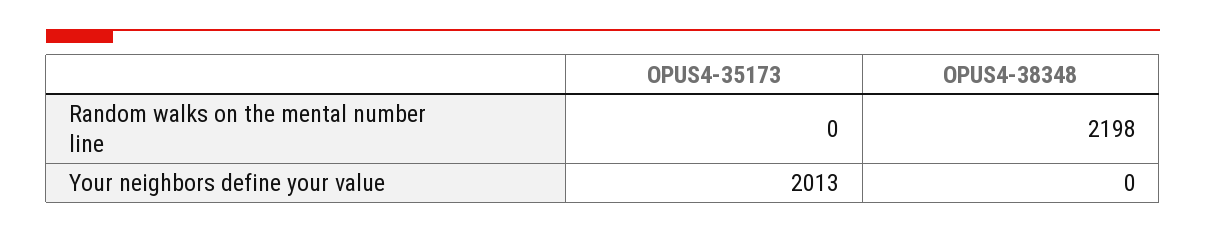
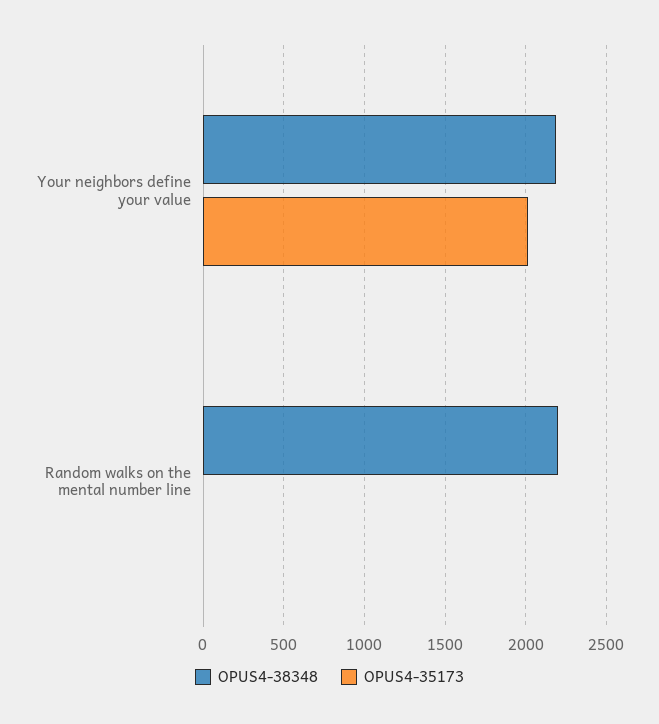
  {
    "OPUS4-35173": {
      "Random walks on the mental number line": 0,
      "Your neighbors define your value": 2013
    },
    "OPUS4-38348": {
      "Random walks on the mental number line": 2198,
-     "Your neighbors define your value": 0
+     "Your neighbors define your value": 2200
    }
  }

